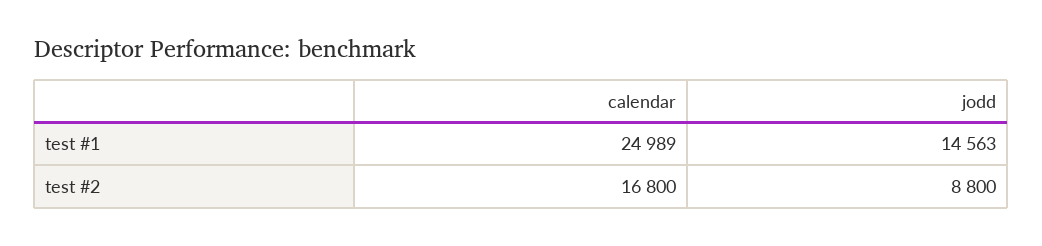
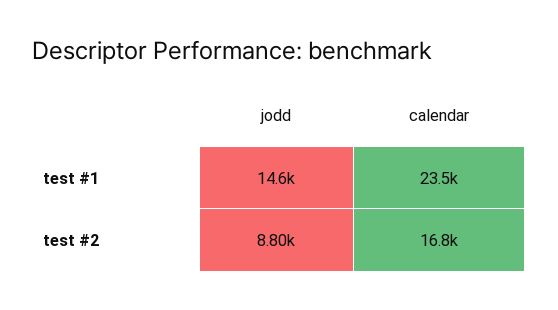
  {
    "calendar": {
-     "test #1": 24989,
+     "test #1": 23500,
      "test #2": 16800
    },
    "jodd": {
      "test #1": 14563,
      "test #2": 8800
    }
  }

